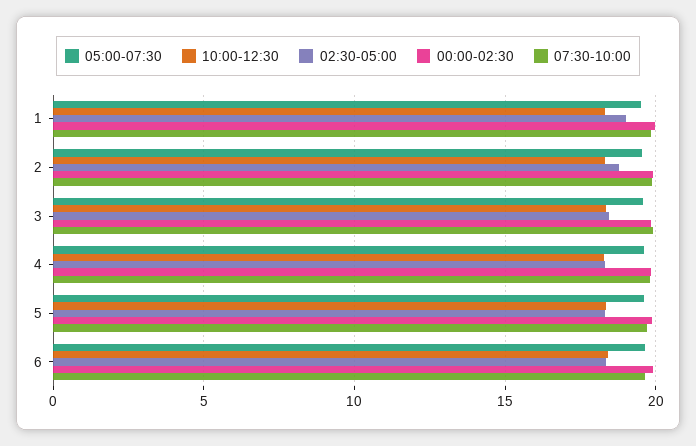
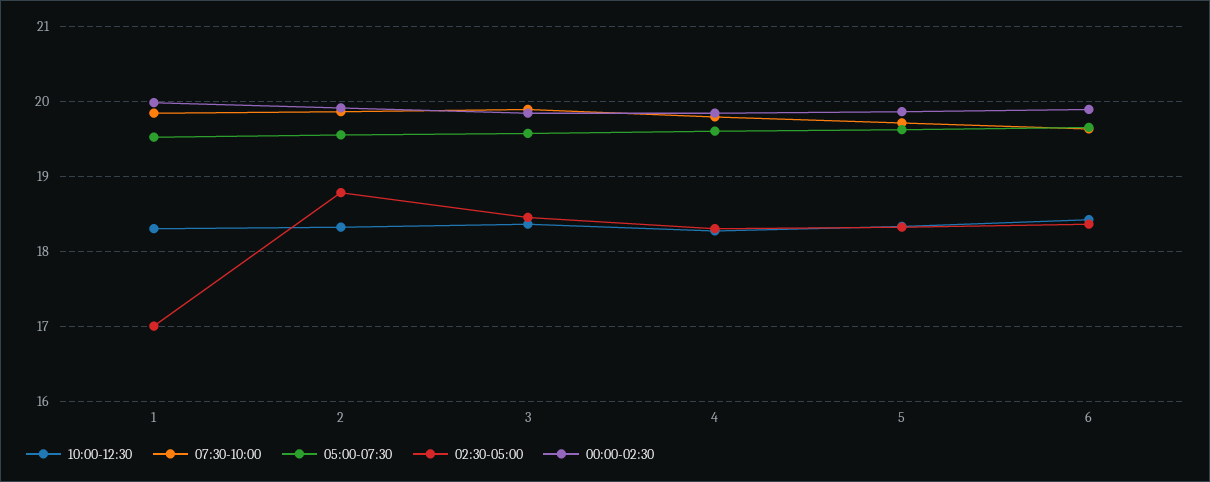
  {
    "05:00-07:30": {
      "1": 19.5,
      "2": 19.6,
      "3": 19.6,
      "4": 19.6,
      "5": 19.6,
      "6": 19.7
    },
    "10:00-12:30": {
      "1": 18.3,
      "2": 18.3,
      "3": 18.4,
      "4": 18.3,
      "5": 18.3,
      "6": 18.4
    },
    "02:30-05:00": {
-     "1": 19,
+     "1": 17,
      "2": 18.8,
      "3": 18.5,
      "4": 18.3,
      "5": 18.3,
      "6": 18.4
    },
    "00:00-02:30": {
      "1": 20,
      "2": 19.9,
      "3": 19.8,
      "4": 19.8,
      "5": 19.9,
      "6": 19.9
    },
    "07:30-10:00": {
      "1": 19.8,
      "2": 19.9,
      "3": 19.9,
      "4": 19.8,
      "5": 19.7,
      "6": 19.6
    }
  }

